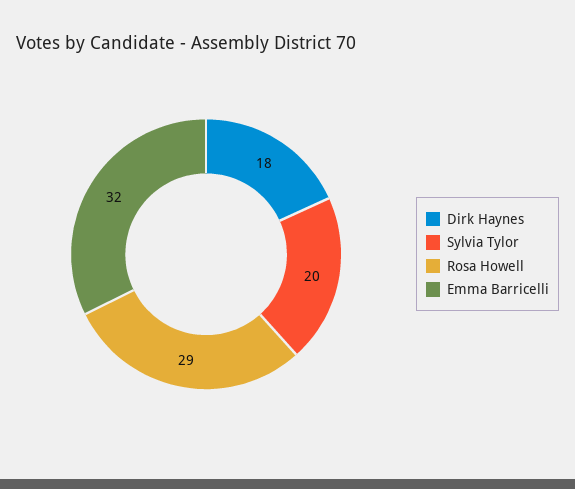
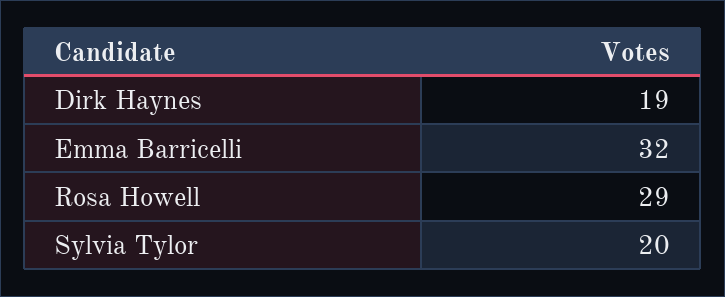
  {
-   "Dirk Haynes": 18,
+   "Dirk Haynes": 19,
    "Sylvia Tylor": 20,
    "Rosa Howell": 29,
    "Emma Barricelli": 32
  }

